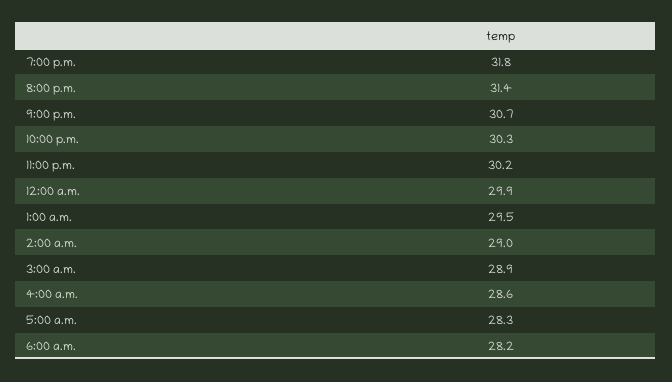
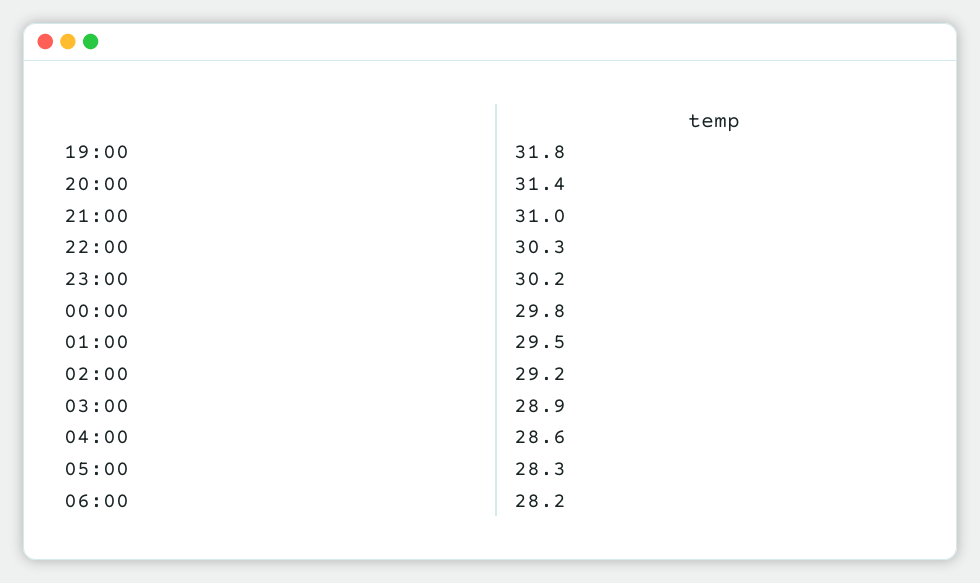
  {
    "7:00 p.m.": 31.8,
    "8:00 p.m.": 31.4,
-   "9:00 p.m.": 30.7,
+   "9:00 p.m.": 31,
    "10:00 p.m.": 30.3,
    "11:00 p.m.": 30.2,
-   "12:00 a.m.": 29.9,
+   "12:00 a.m.": 29.8,
    "1:00 a.m.": 29.5,
-   "2:00 a.m.": 29,
+   "2:00 a.m.": 29.2,
    "3:00 a.m.": 28.9,
    "4:00 a.m.": 28.6,
    "5:00 a.m.": 28.3,
    "6:00 a.m.": 28.2
  }

